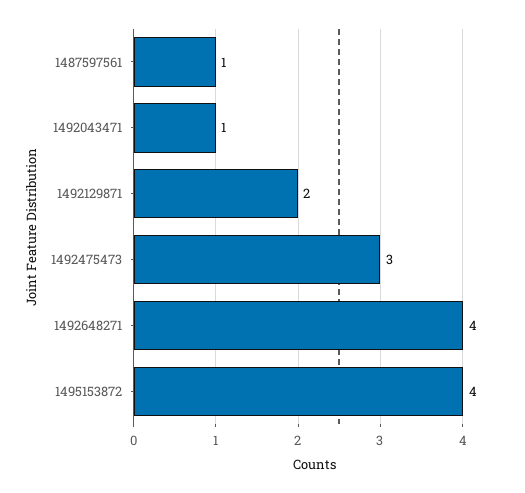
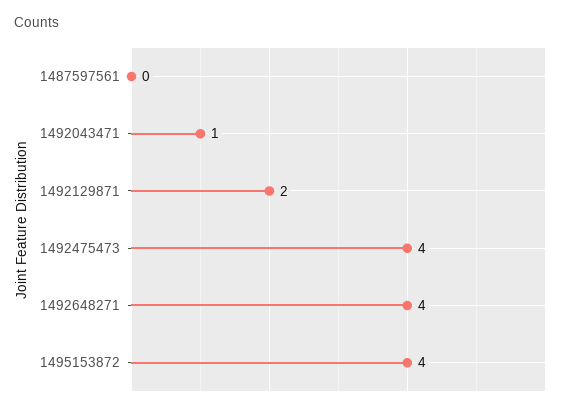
  {
-   "1487597561": 1,
+   "1487597561": 0,
    "1492043471": 1,
    "1492129871": 2,
-   "1492475473": 3,
+   "1492475473": 4,
    "1492648271": 4,
    "1495153872": 4
  }

